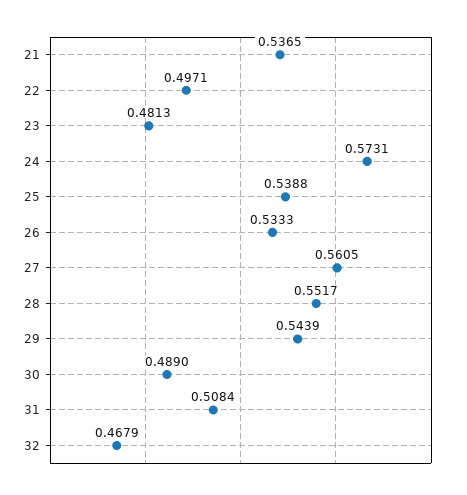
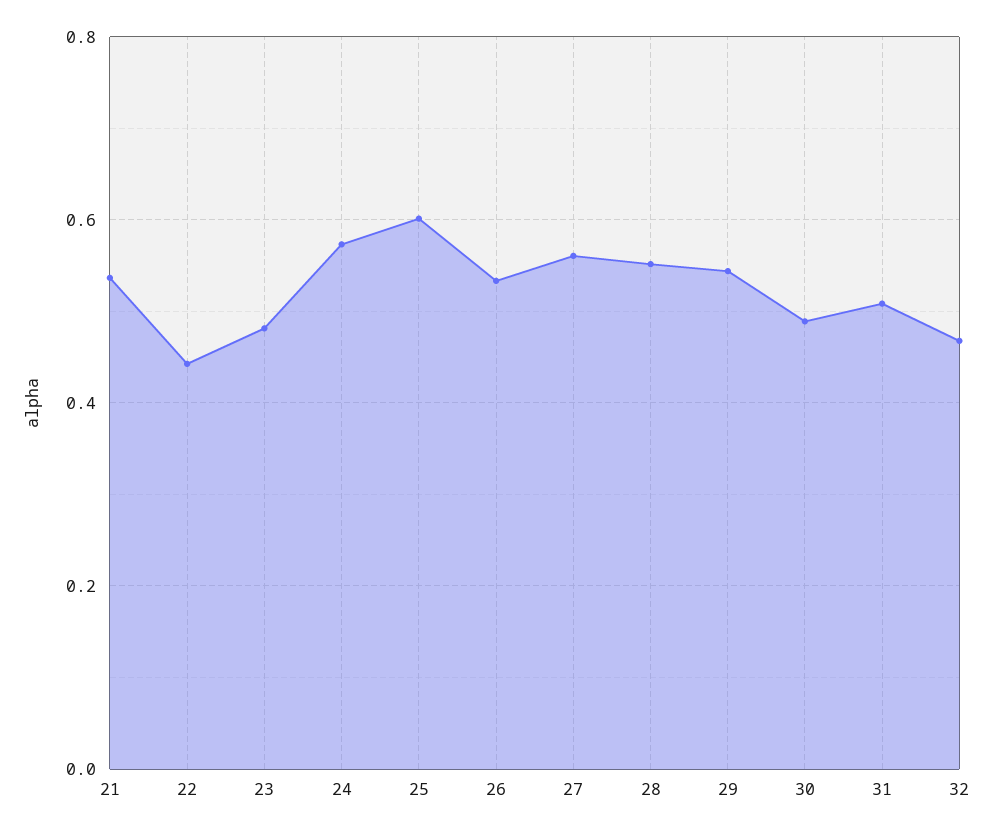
  {
    "21": 0.5365,
-   "22": 0.4971,
+   "22": 0.44,
    "23": 0.4813,
    "24": 0.5731,
-   "25": 0.5388,
+   "25": 0.6,
    "26": 0.5333,
    "27": 0.5605,
    "28": 0.5517,
    "29": 0.5439,
    "30": 0.489,
    "31": 0.5084,
    "32": 0.4679
  }

